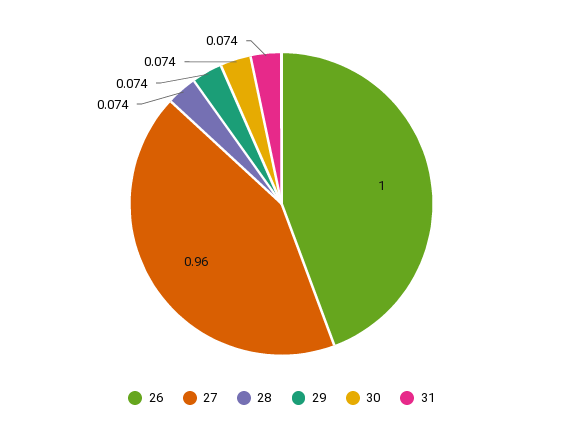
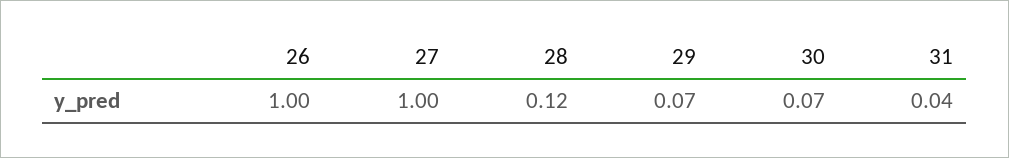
  {
    "26": 1,
-   "27": 0.96,
+   "27": 1,
-   "28": 0.074,
+   "28": 0.12,
    "29": 0.074,
    "30": 0.074,
-   "31": 0.074
+   "31": 0.04
  }

